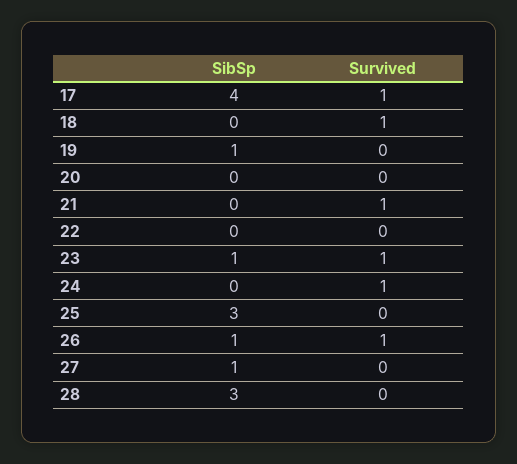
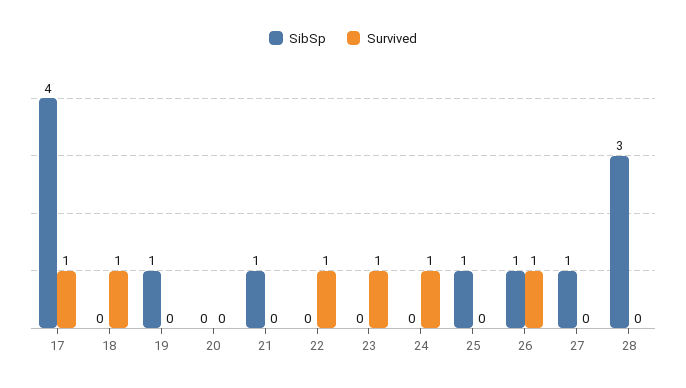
  {
    "SibSp": {
      "17": 4,
      "18": 0,
      "19": 1,
      "20": 0,
-     "21": 0,
+     "21": 1,
      "22": 0,
-     "23": 1,
+     "23": 0,
      "24": 0,
-     "25": 3,
+     "25": 1,
      "26": 1,
      "27": 1,
      "28": 3
    },
    "Survived": {
      "17": 1,
      "18": 1,
      "19": 0,
      "20": 0,
-     "21": 1,
+     "21": 0,
-     "22": 0,
+     "22": 1,
      "23": 1,
      "24": 1,
      "25": 0,
      "26": 1,
      "27": 0,
      "28": 0
    }
  }

